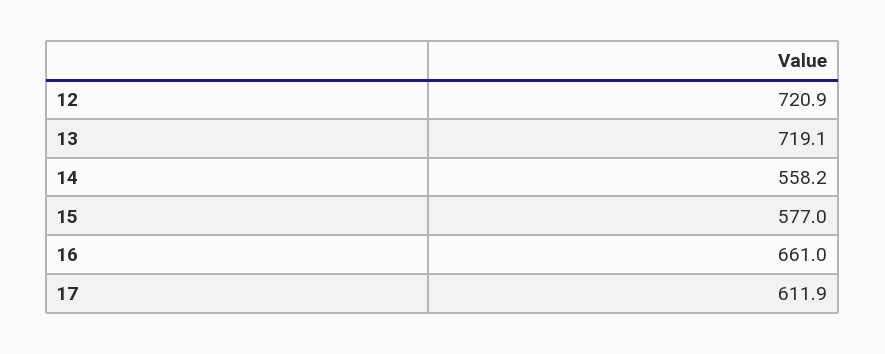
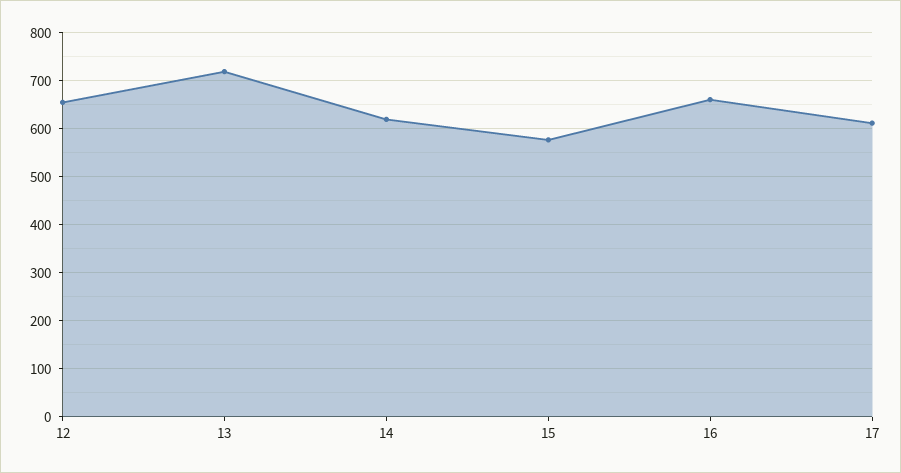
  {
-   "12": 720.9,
+   "12": 660,
    "13": 719.1,
-   "14": 558.2,
+   "14": 620,
    "15": 577,
    "16": 661,
    "17": 611.9
  }

